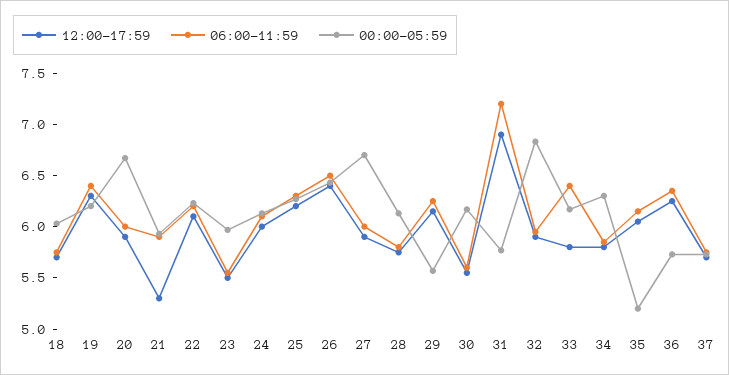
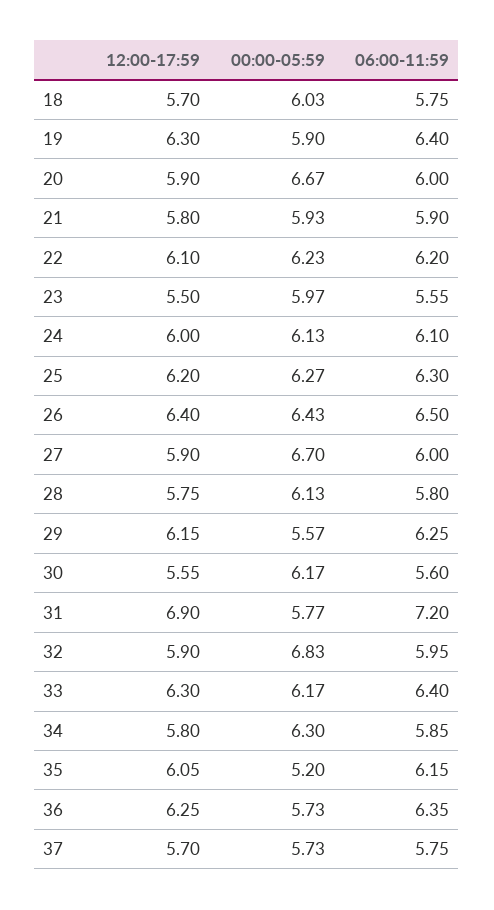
  {
    "12:00-17:59": {
      "18": 5.7,
      "19": 6.3,
      "20": 5.9,
-     "21": 5.3,
+     "21": 5.8,
      "22": 6.1,
      "23": 5.5,
      "24": 6,
      "25": 6.2,
      "26": 6.4,
      "27": 5.9,
      "28": 5.75,
      "29": 6.15,
      "30": 5.55,
      "31": 6.9,
      "32": 5.9,
-     "33": 5.8,
+     "33": 6.3,
      "34": 5.8,
      "35": 6.05,
      "36": 6.25,
      "37": 5.7
    },
    "06:00-11:59": {
      "18": 5.75,
      "19": 6.4,
      "20": 6,
      "21": 5.9,
      "22": 6.2,
      "23": 5.55,
      "24": 6.1,
      "25": 6.3,
      "26": 6.5,
      "27": 6,
      "28": 5.8,
      "29": 6.25,
      "30": 5.6,
      "31": 7.2,
      "32": 5.95,
      "33": 6.4,
      "34": 5.85,
      "35": 6.15,
      "36": 6.35,
      "37": 5.75
    },
    "00:00-05:59": {
      "18": 6.03,
-     "19": 6.2,
+     "19": 5.9,
      "20": 6.67,
      "21": 5.93,
      "22": 6.23,
      "23": 5.97,
      "24": 6.13,
      "25": 6.27,
      "26": 6.43,
      "27": 6.7,
      "28": 6.13,
      "29": 5.57,
      "30": 6.17,
      "31": 5.77,
      "32": 6.83,
      "33": 6.17,
      "34": 6.3,
      "35": 5.2,
      "36": 5.73,
      "37": 5.73
    }
  }

